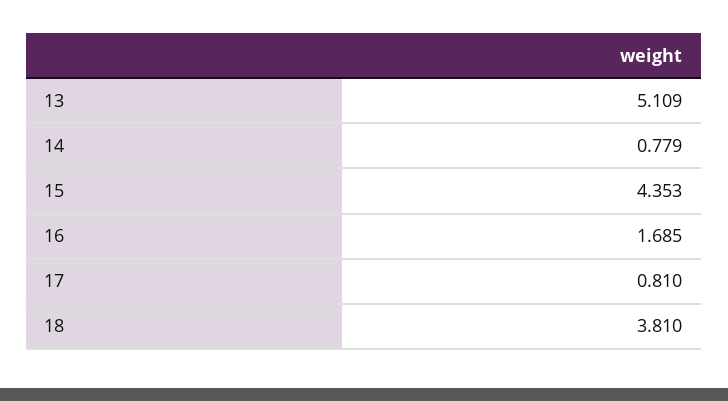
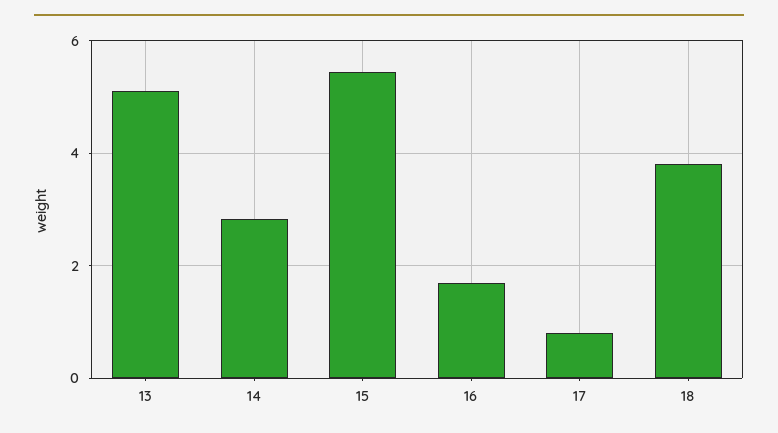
  {
    "13": 5.109,
-   "14": 0.779,
+   "14": 2.8,
-   "15": 4.353,
+   "15": 5.4,
    "16": 1.685,
    "17": 0.81,
    "18": 3.81
  }

